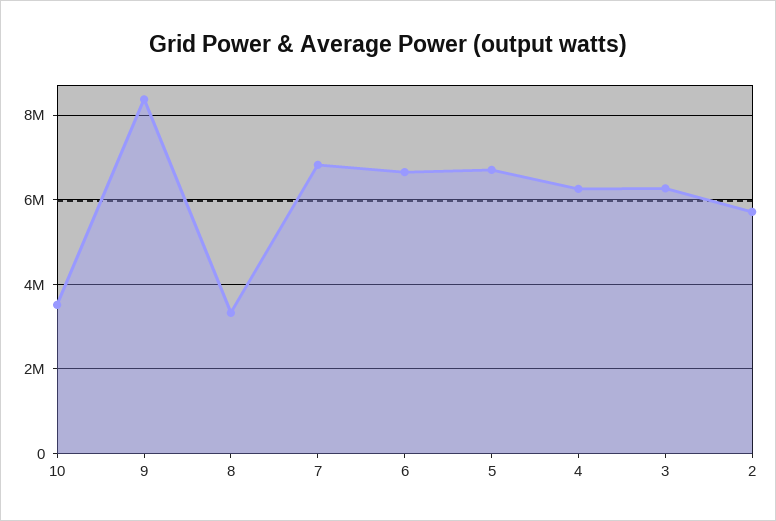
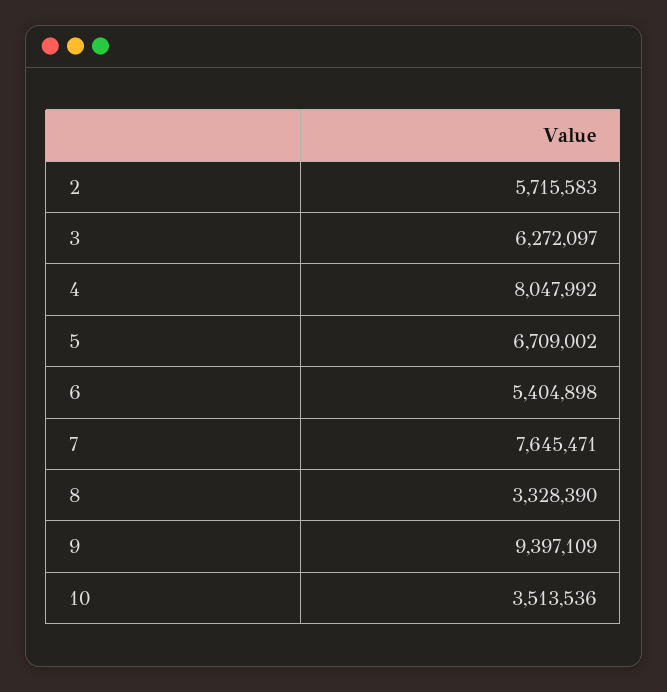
  {
    "10": 3513536,
-   "9": 8400000,
+   "9": 9397109,
    "8": 3328390,
-   "7": 6800000,
+   "7": 7645471,
-   "6": 6600000,
+   "6": 5404898,
    "5": 6709002,
-   "4": 6200000,
+   "4": 8047992,
    "3": 6272097,
    "2": 5715583
  }

